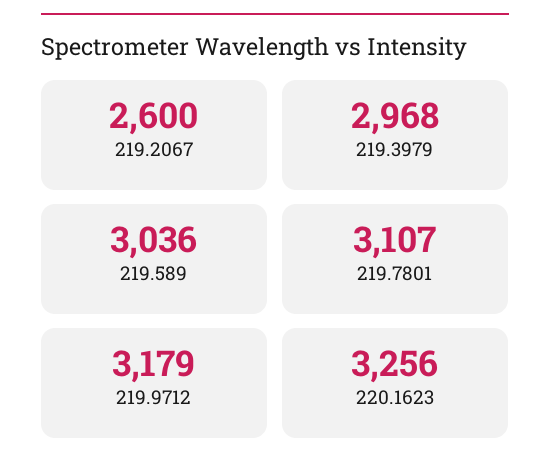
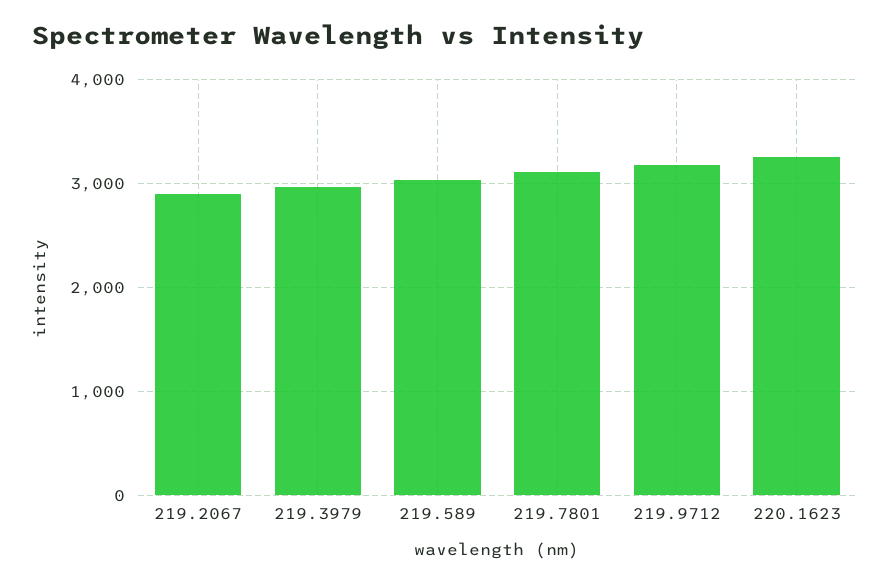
  {
-   "219.2067": 2600,
+   "219.2067": 2900,
    "219.3979": 2968,
    "219.589": 3036,
    "219.7801": 3107,
    "219.9712": 3179,
    "220.1623": 3256
  }

